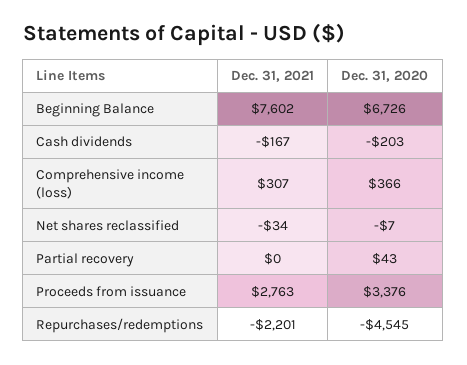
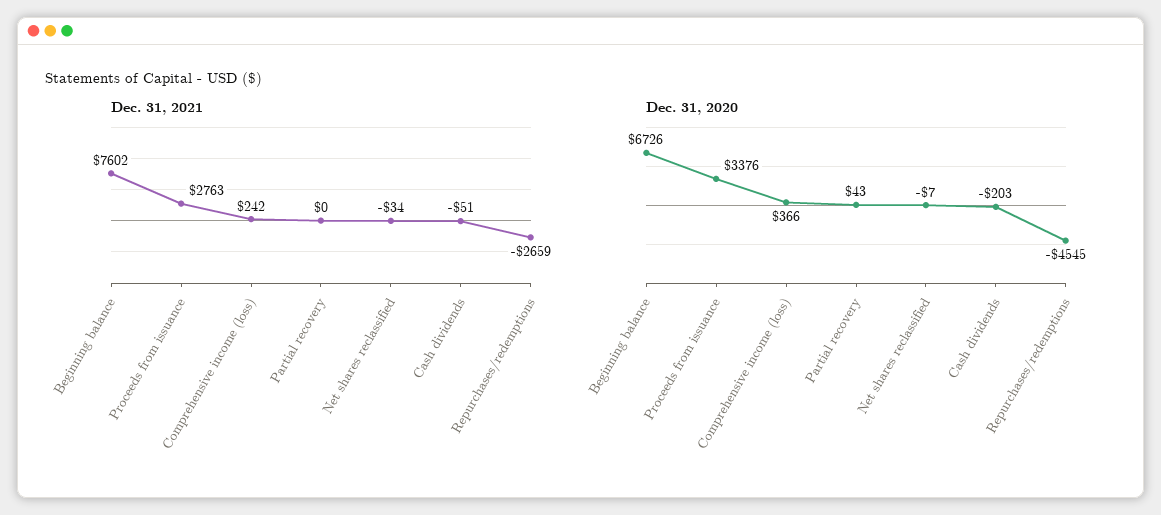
  {
    "Dec. 31, 2021": {
      "Beginning Balance": 7602,
-     "Cash dividends": -167,
+     "Cash dividends": -51,
-     "Comprehensive income (loss)": 307,
+     "Comprehensive income (loss)": 242,
      "Net shares reclassified": -34,
      "Partial recovery": 0,
      "Proceeds from issuance": 2763,
-     "Repurchases/redemptions": -2201
+     "Repurchases/redemptions": -2659
    },
    "Dec. 31, 2020": {
      "Beginning Balance": 6726,
      "Cash dividends": -203,
      "Comprehensive income (loss)": 366,
      "Net shares reclassified": -7,
      "Partial recovery": 43,
      "Proceeds from issuance": 3376,
      "Repurchases/redemptions": -4545
    }
  }

